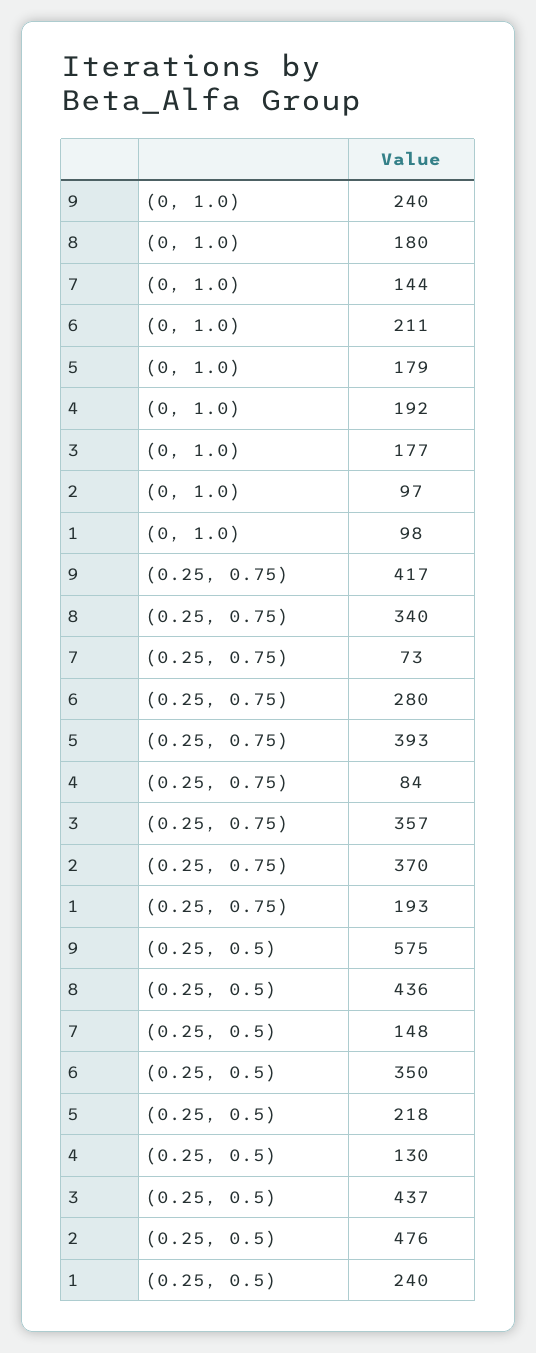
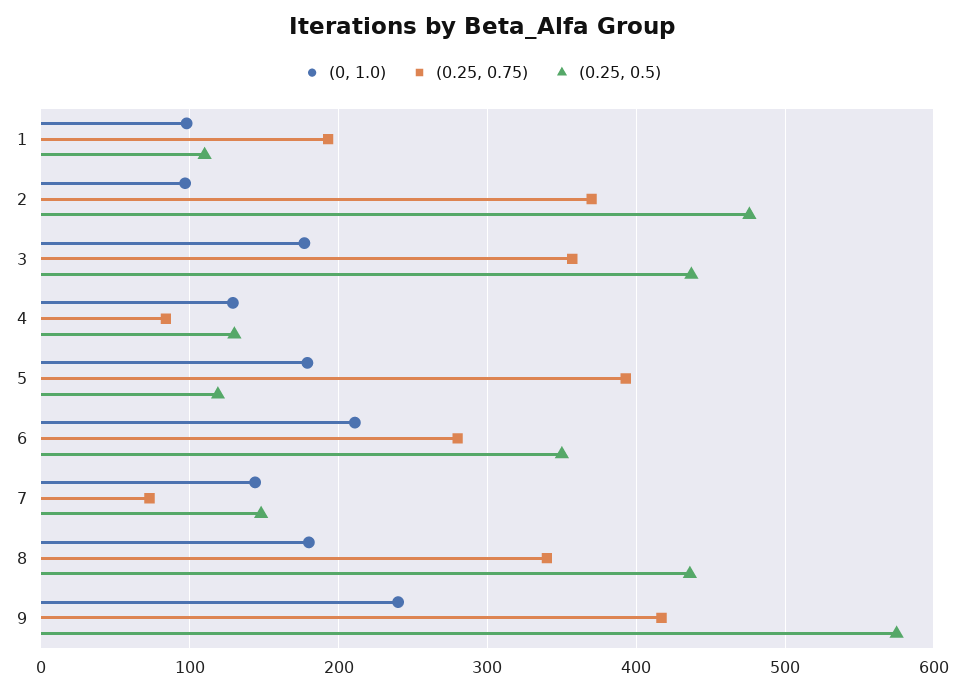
  {
    "(0, 1.0)": {
      "9": 240,
      "8": 180,
      "7": 144,
      "6": 211,
      "5": 179,
-     "4": 192,
+     "4": 130,
      "3": 177,
      "2": 97,
      "1": 98
    },
    "(0.25, 0.75)": {
      "9": 417,
      "8": 340,
      "7": 73,
      "6": 280,
      "5": 393,
      "4": 84,
      "3": 357,
      "2": 370,
      "1": 193
    },
    "(0.25, 0.5)": {
      "9": 575,
      "8": 436,
      "7": 148,
      "6": 350,
-     "5": 218,
+     "5": 120,
      "4": 130,
      "3": 437,
      "2": 476,
-     "1": 240
+     "1": 110
    }
  }

